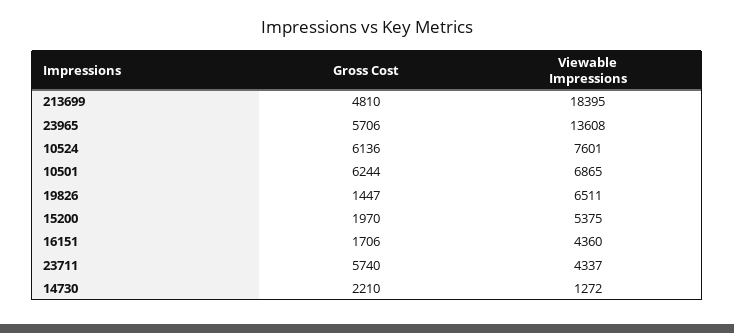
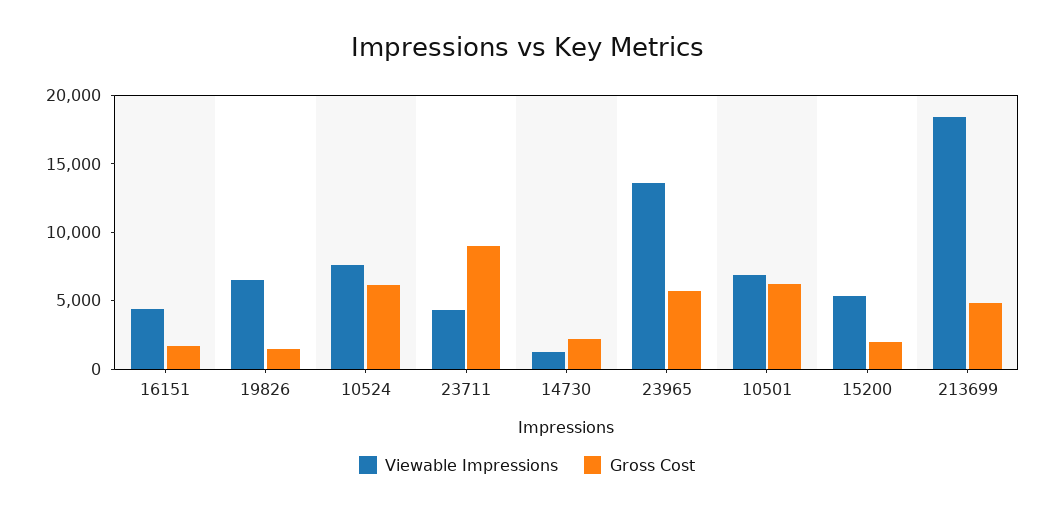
  {
    "Gross Cost": {
      "213699": 4810,
      "23965": 5706,
      "10524": 6136,
      "10501": 6244,
      "19826": 1447,
      "15200": 1970,
      "16151": 1706,
-     "23711": 5740,
+     "23711": 9000,
      "14730": 2210
    },
    "Viewable Impressions": {
      "213699": 18395,
      "23965": 13608,
      "10524": 7601,
      "10501": 6865,
      "19826": 6511,
      "15200": 5375,
      "16151": 4360,
      "23711": 4337,
      "14730": 1272
    }
  }

